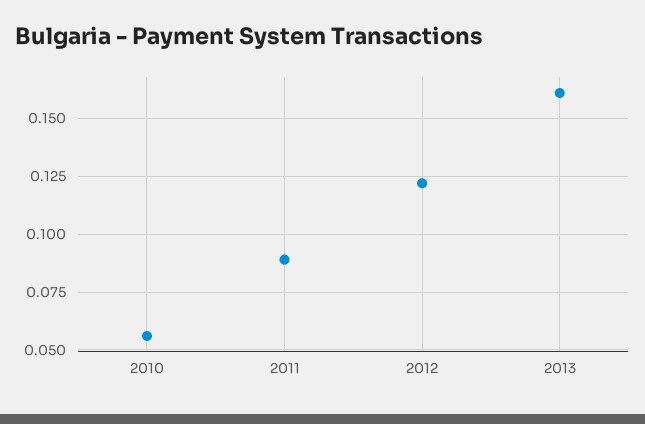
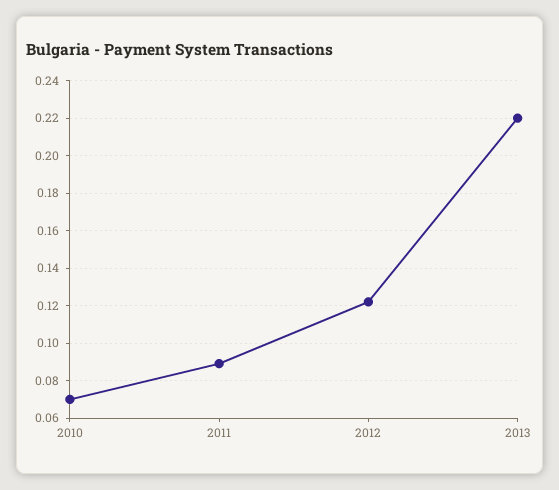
  {
-   "2010": 0.055,
+   "2010": 0.07,
    "2011": 0.09,
    "2012": 0.12,
-   "2013": 0.16
+   "2013": 0.22
  }

